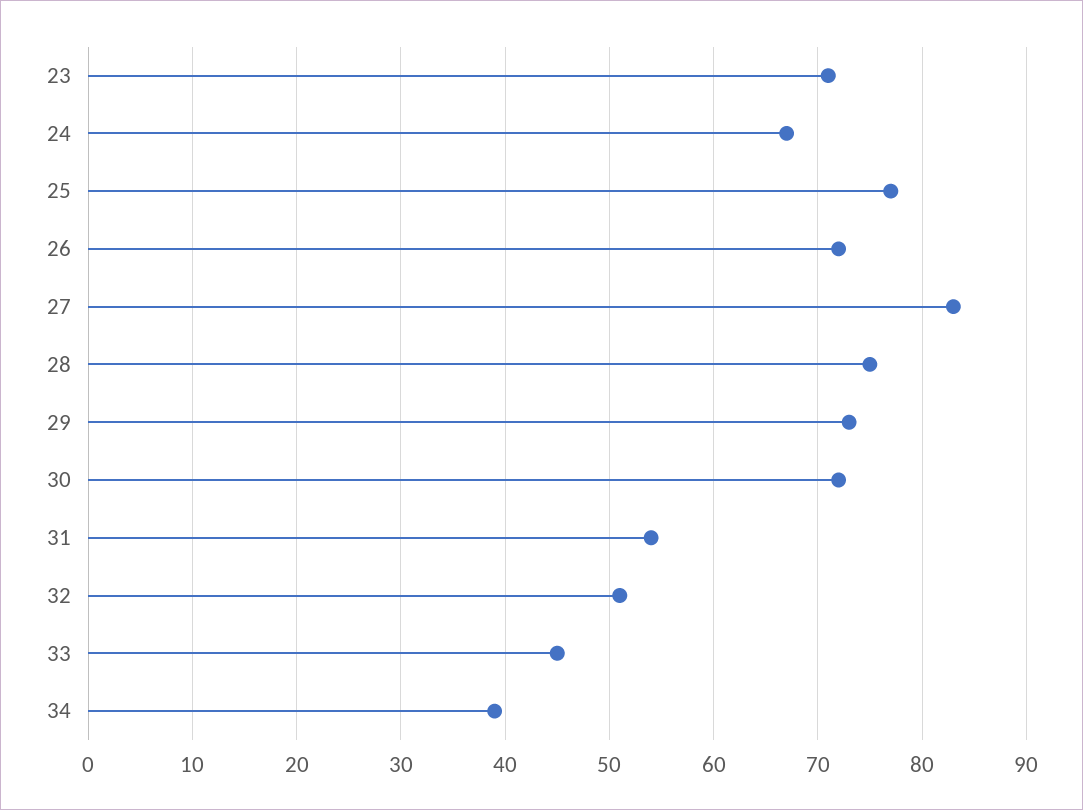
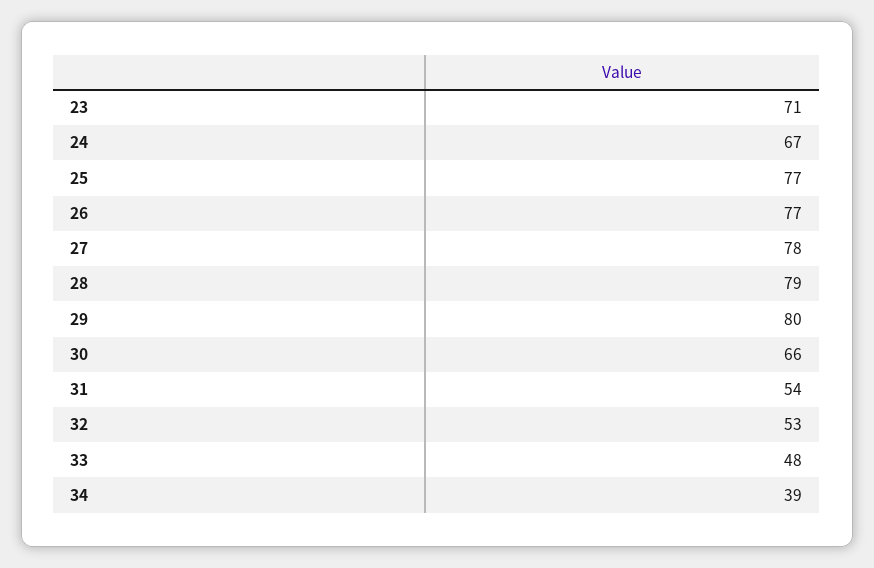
  {
    "23": 71,
    "24": 67,
    "25": 77,
-   "26": 72,
+   "26": 77,
-   "27": 83,
+   "27": 78,
-   "28": 75,
+   "28": 79,
-   "29": 73,
+   "29": 80,
-   "30": 72,
+   "30": 66,
    "31": 54,
-   "32": 51,
+   "32": 53,
-   "33": 45,
+   "33": 48,
    "34": 39
  }

